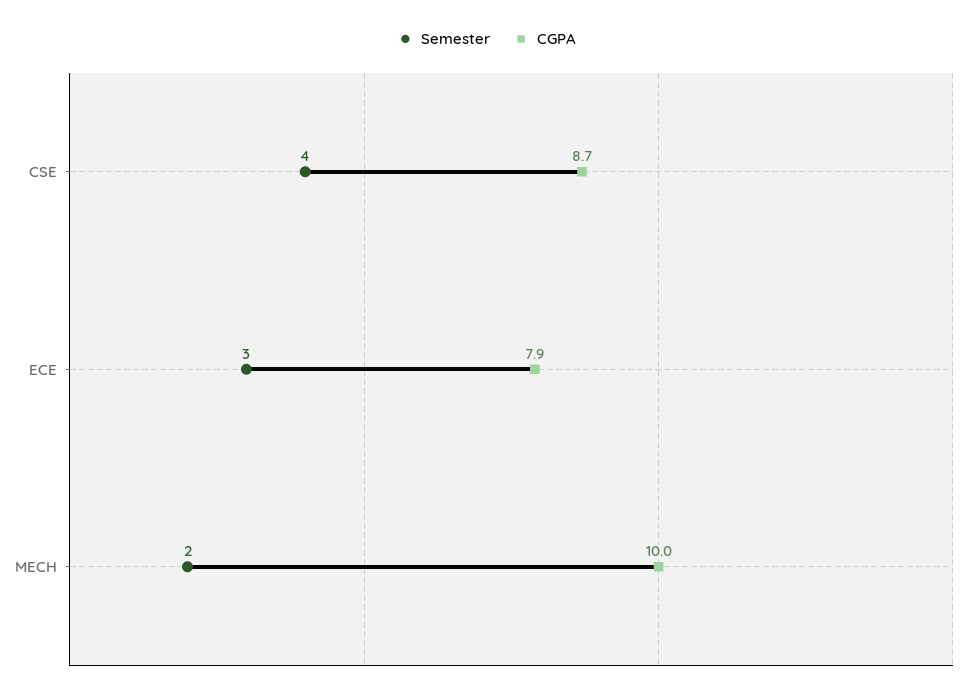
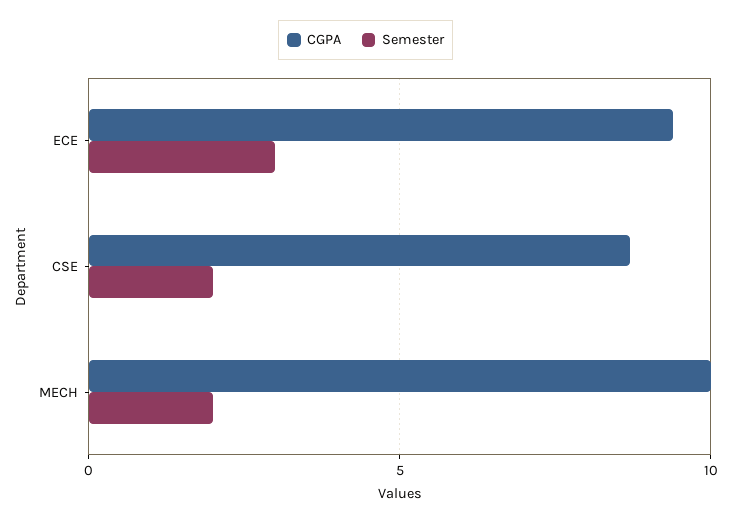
  {
    "Semester": {
-     "CSE": 4,
+     "CSE": 2,
      "ECE": 3,
      "MECH": 2
    },
    "CGPA": {
      "CSE": 8.7,
-     "ECE": 7.9,
+     "ECE": 9.5,
      "MECH": 10
    }
  }

